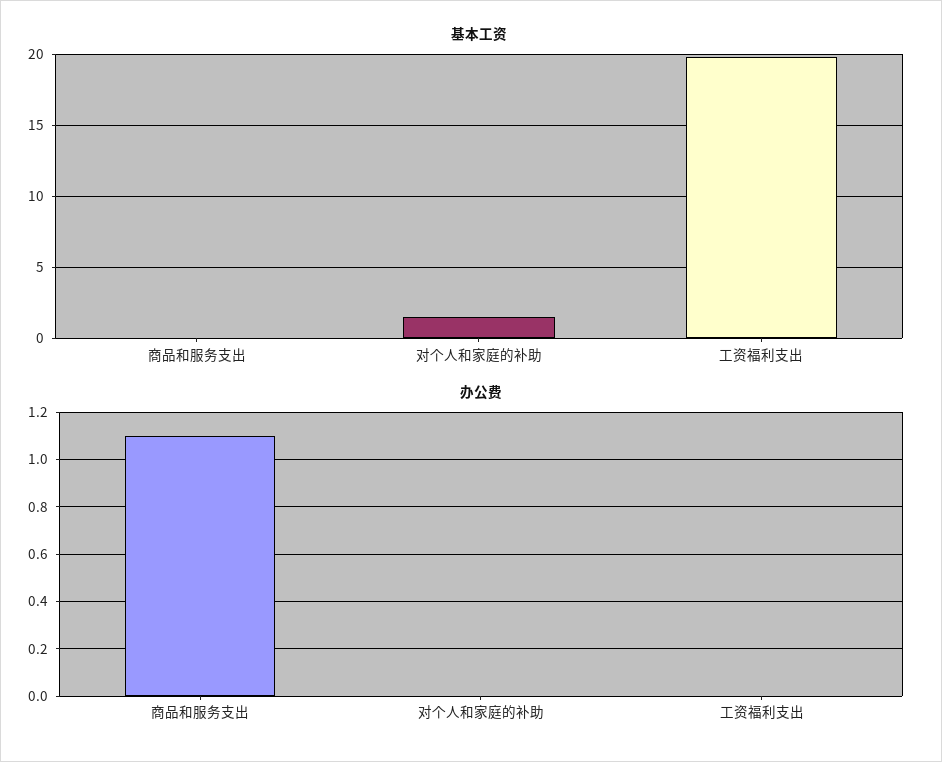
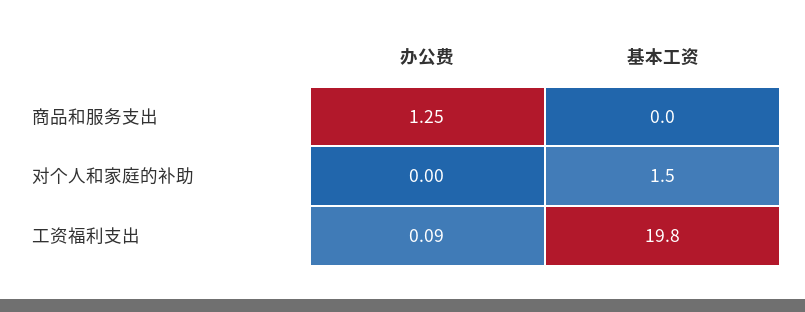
  {
    "基本工资": {
      "商品和服务支出": 0,
      "对个人和家庭的补助": 1.5,
      "工资福利支出": 19.8
    },
    "办公费": {
-     "商品和服务支出": 1.1,
+     "商品和服务支出": 1.25,
      "对个人和家庭的补助": 0,
-     "工资福利支出": 0
+     "工资福利支出": 0.09
    }
  }

